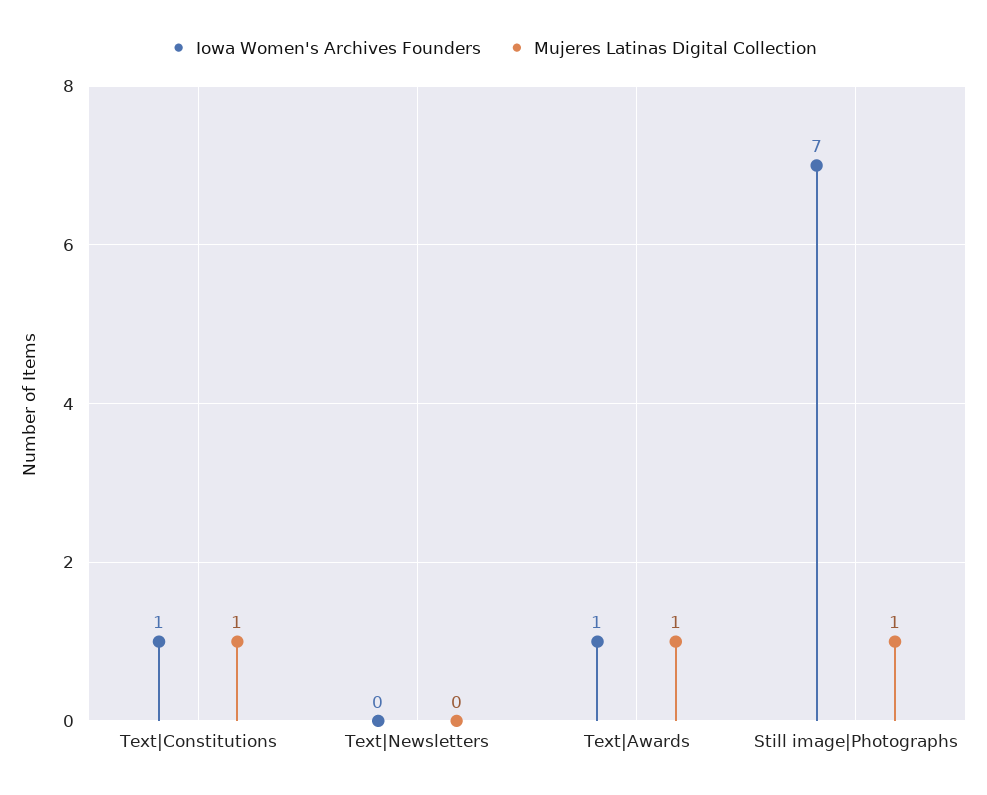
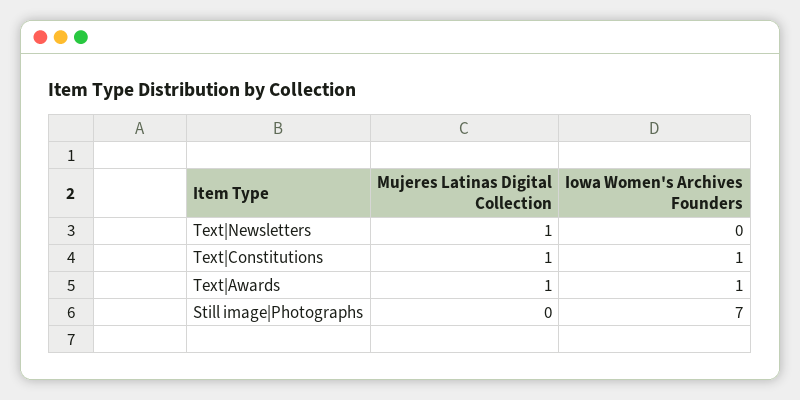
  {
    "Iowa Women's Archives Founders": {
      "Text|Constitutions": 1,
      "Text|Newsletters": 0,
      "Text|Awards": 1,
      "Still image|Photographs": 7
    },
    "Mujeres Latinas Digital Collection": {
      "Text|Constitutions": 1,
-     "Text|Newsletters": 0,
+     "Text|Newsletters": 1,
      "Text|Awards": 1,
-     "Still image|Photographs": 1
+     "Still image|Photographs": 0
    }
  }

